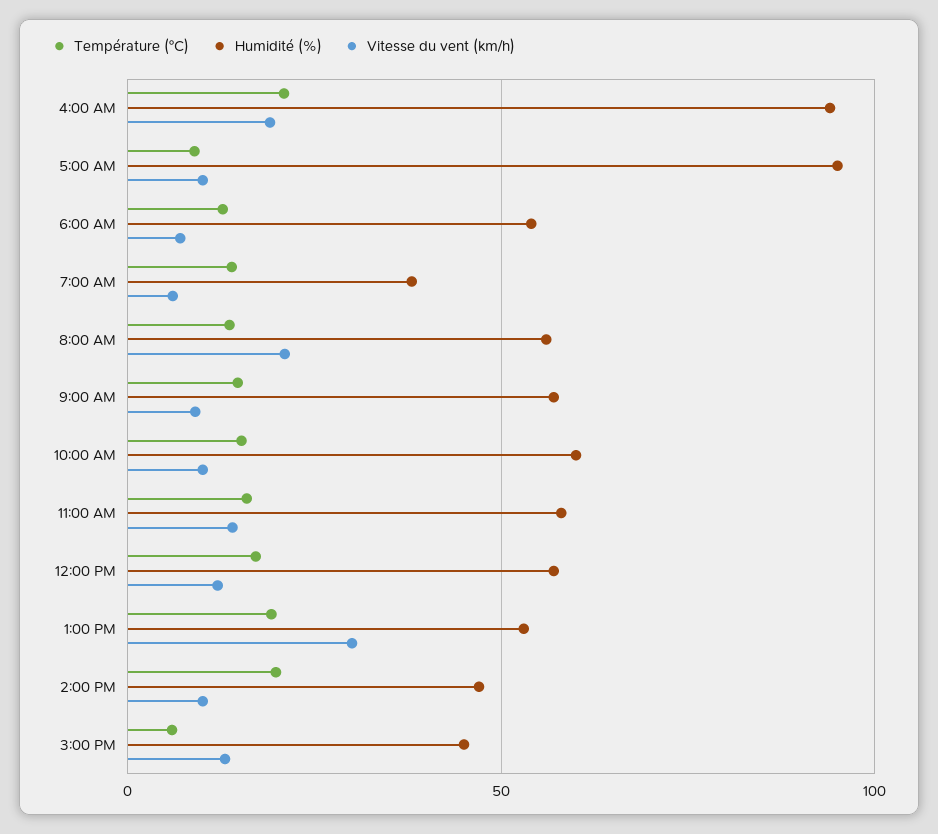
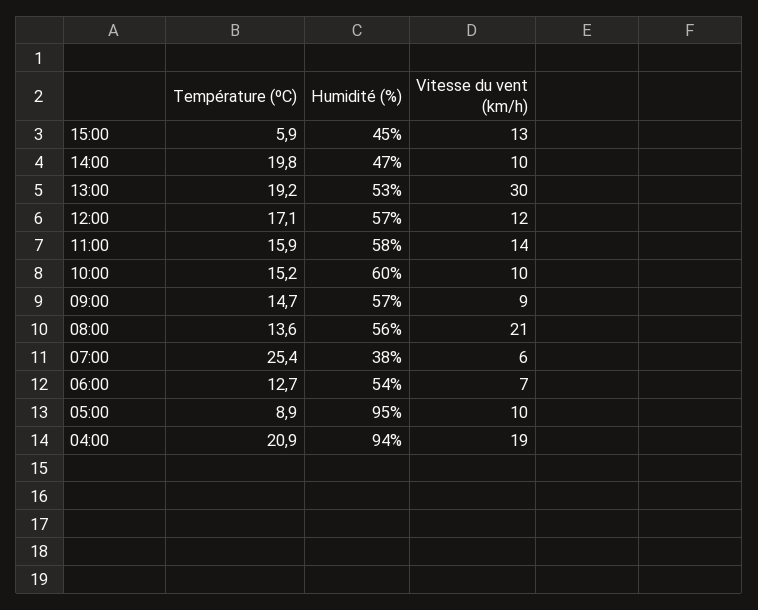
  {
    "Température (ºC)": {
      "4:00 AM": 20.9,
      "5:00 AM": 8.9,
      "6:00 AM": 12.7,
-     "7:00 AM": 15,
+     "7:00 AM": 25.4,
      "8:00 AM": 13.6,
      "9:00 AM": 14.7,
      "10:00 AM": 15.2,
      "11:00 AM": 15.9,
      "12:00 PM": 17.1,
      "1:00 PM": 19.2,
      "2:00 PM": 19.8,
      "3:00 PM": 5.9
    },
    "Humidité (%)": {
      "4:00 AM": 94,
      "5:00 AM": 95,
      "6:00 AM": 54,
      "7:00 AM": 38,
      "8:00 AM": 56,
      "9:00 AM": 57,
      "10:00 AM": 60,
      "11:00 AM": 58,
      "12:00 PM": 57,
      "1:00 PM": 53,
      "2:00 PM": 47,
      "3:00 PM": 45
    },
    "Vitesse du vent (km/h)": {
      "4:00 AM": 19,
      "5:00 AM": 10,
      "6:00 AM": 7,
      "7:00 AM": 6,
      "8:00 AM": 21,
      "9:00 AM": 9,
      "10:00 AM": 10,
      "11:00 AM": 14,
      "12:00 PM": 12,
      "1:00 PM": 30,
      "2:00 PM": 10,
      "3:00 PM": 13
    }
  }

